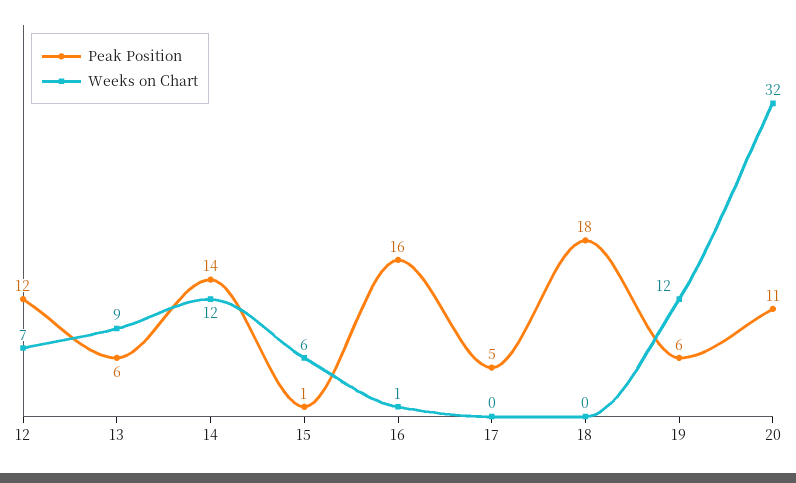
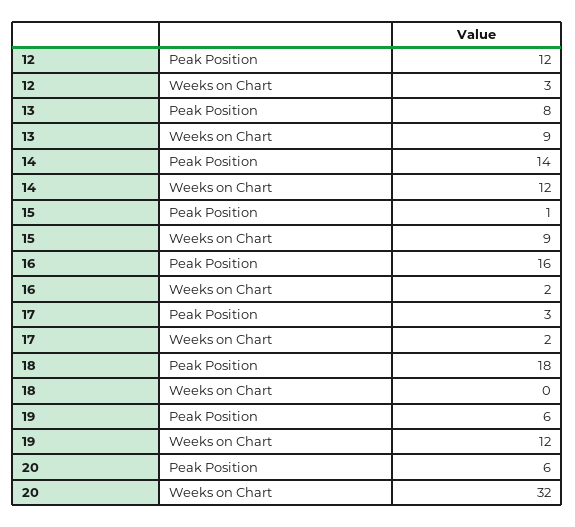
  {
    "Peak Position": {
      "12": 12,
-     "13": 6,
+     "13": 8,
      "14": 14,
      "15": 1,
      "16": 16,
-     "17": 5,
+     "17": 3,
      "18": 18,
      "19": 6,
-     "20": 11
+     "20": 6
    },
    "Weeks on Chart": {
-     "12": 7,
+     "12": 3,
      "13": 9,
      "14": 12,
-     "15": 6,
+     "15": 9,
-     "16": 1,
+     "16": 2,
-     "17": 0,
+     "17": 2,
      "18": 0,
      "19": 12,
      "20": 32
    }
  }

